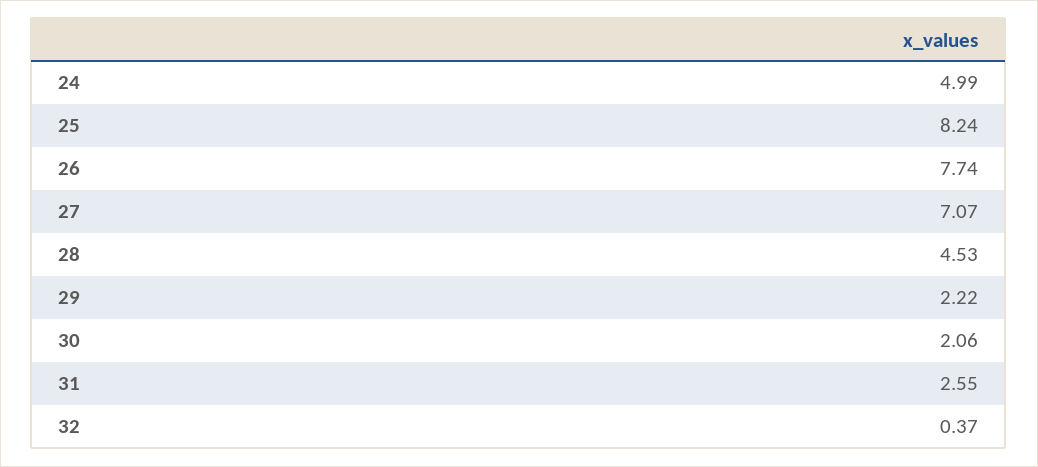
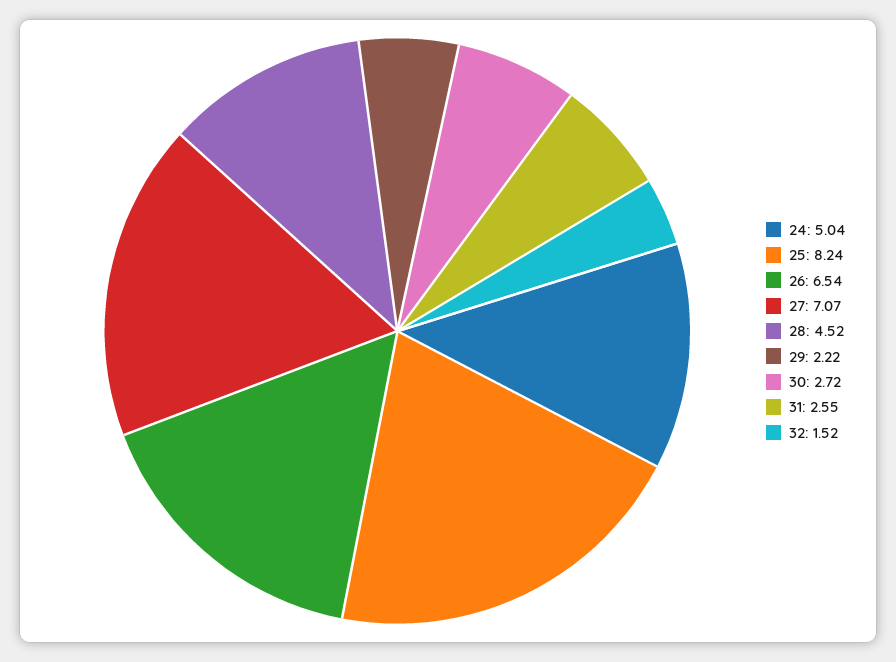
  {
-   "24": 4.99,
+   "24": 5.04,
    "25": 8.24,
-   "26": 7.74,
+   "26": 6.54,
    "27": 7.07,
-   "28": 4.53,
+   "28": 4.52,
    "29": 2.22,
-   "30": 2.06,
+   "30": 2.72,
    "31": 2.55,
-   "32": 0.37
+   "32": 1.52
  }

